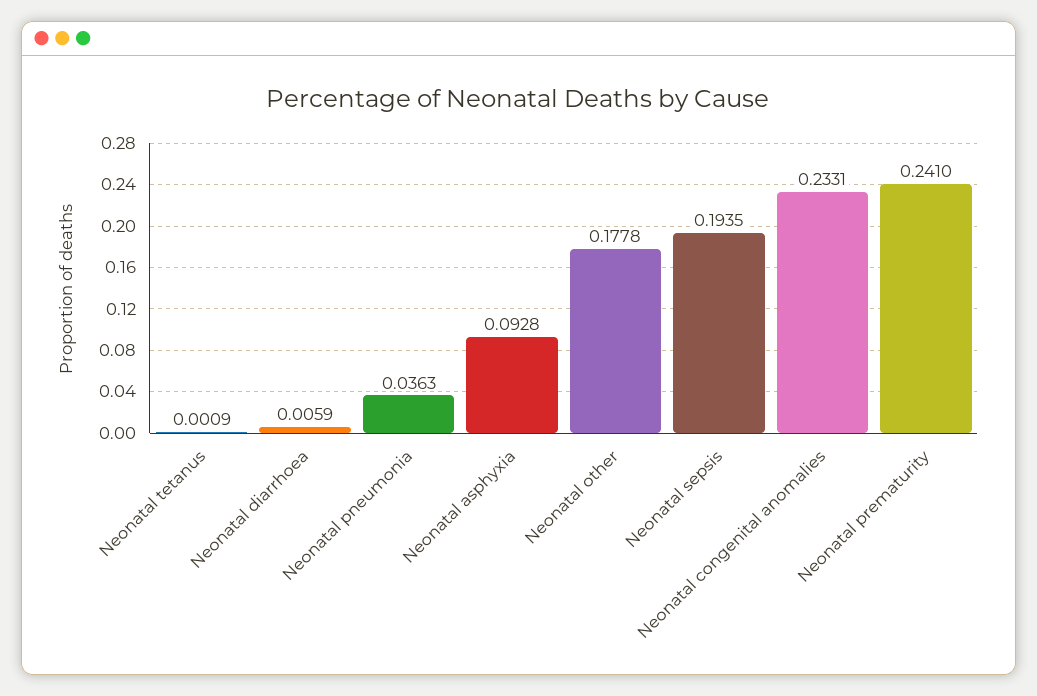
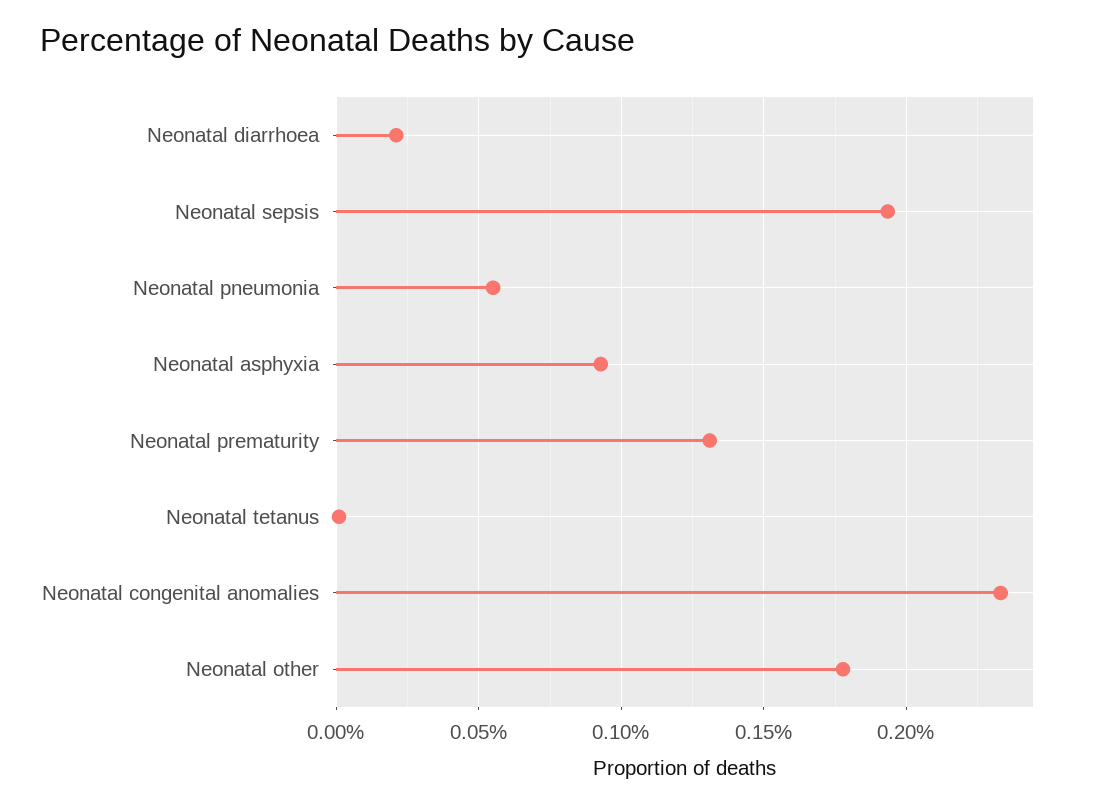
  {
    "Neonatal tetanus": 0.0009,
-   "Neonatal diarrhoea": 0.0059,
+   "Neonatal diarrhoea": 0.02,
-   "Neonatal pneumonia": 0.0363,
+   "Neonatal pneumonia": 0.055,
    "Neonatal asphyxia": 0.0928,
    "Neonatal other": 0.1778,
    "Neonatal sepsis": 0.1935,
    "Neonatal congenital anomalies": 0.2331,
-   "Neonatal prematurity": 0.241
+   "Neonatal prematurity": 0.13
  }

